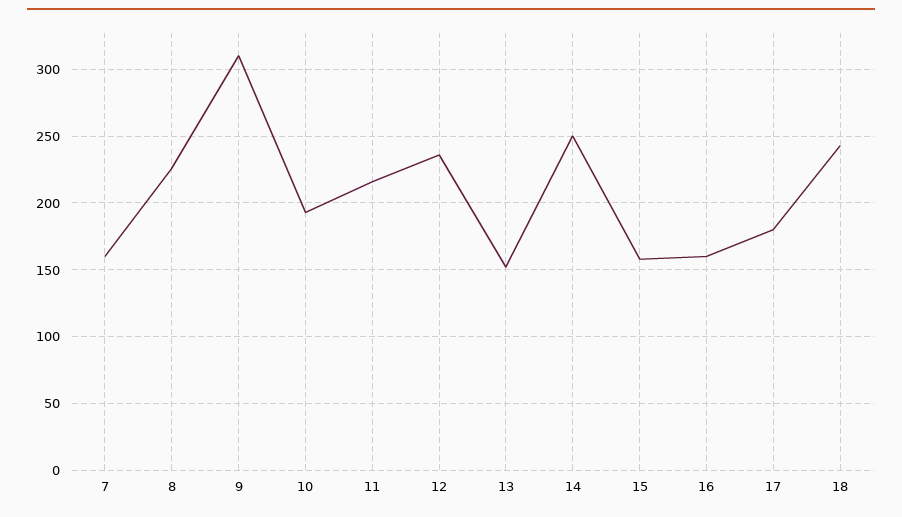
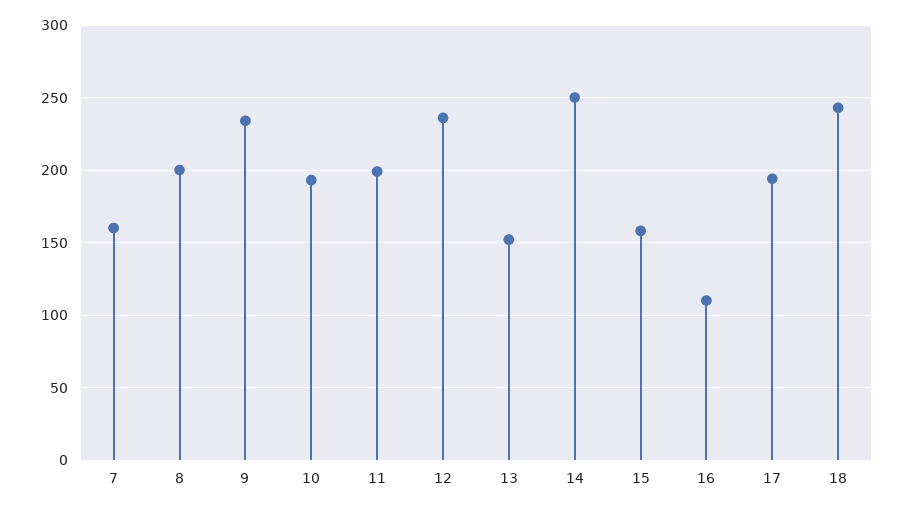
  {
    "7": 160,
-   "8": 225,
+   "8": 200,
-   "9": 310,
+   "9": 235,
    "10": 195,
-   "11": 215,
+   "11": 200,
    "12": 235,
    "13": 150,
    "14": 250,
    "15": 160,
-   "16": 160,
+   "16": 110,
-   "17": 180,
+   "17": 195,
    "18": 245
  }

